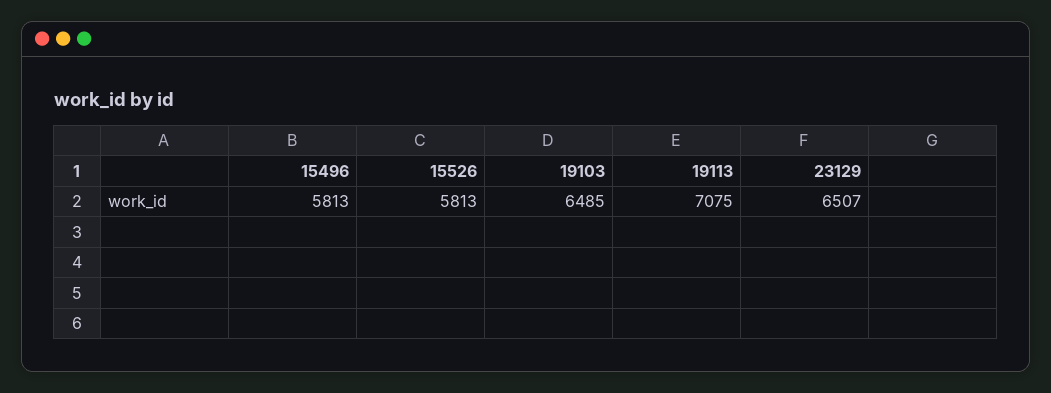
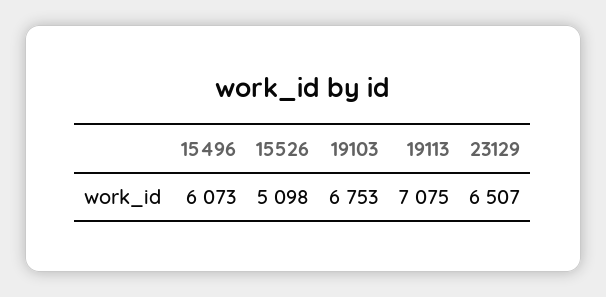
  {
-   "15496": 5813,
+   "15496": 6073,
-   "15526": 5813,
+   "15526": 5098,
-   "19103": 6485,
+   "19103": 6753,
    "19113": 7075,
    "23129": 6507
  }

